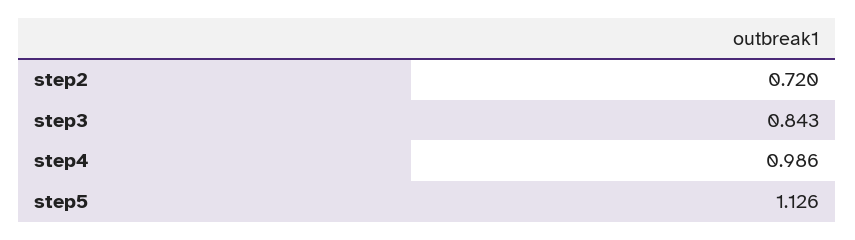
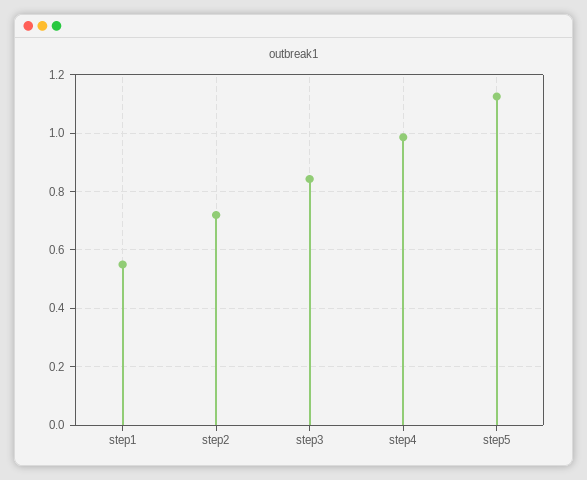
  {
    "step2": 0.72,
    "step3": 0.843,
    "step4": 0.986,
-   "step5": 1.126
+   "step5": 1.126,
+   "step1": 0.55
  }

